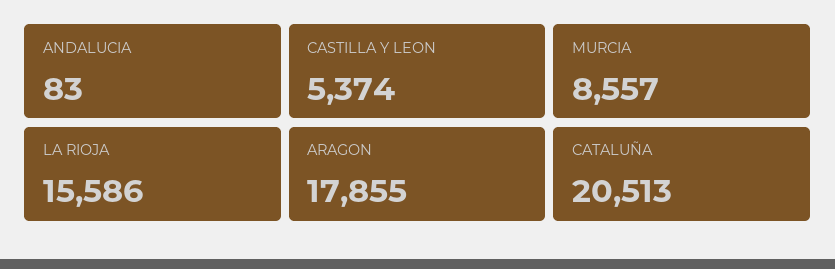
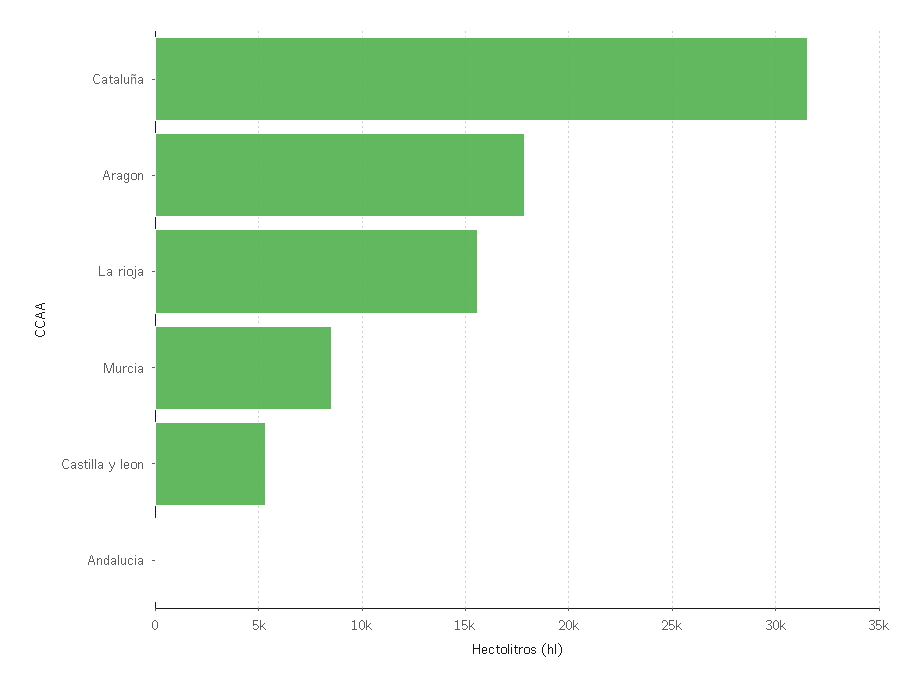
  {
    "ANDALUCIA": 83,
    "CASTILLA Y LEON": 5374,
    "MURCIA": 8557,
    "LA RIOJA": 15586,
    "ARAGON": 17855,
-   "CATALUÑA": 20513
+   "CATALUÑA": 31500
  }

